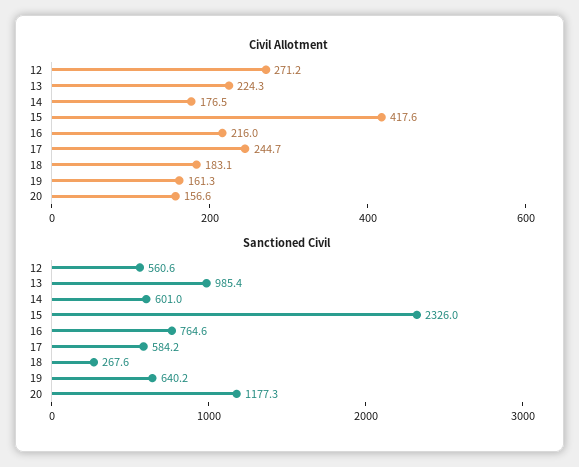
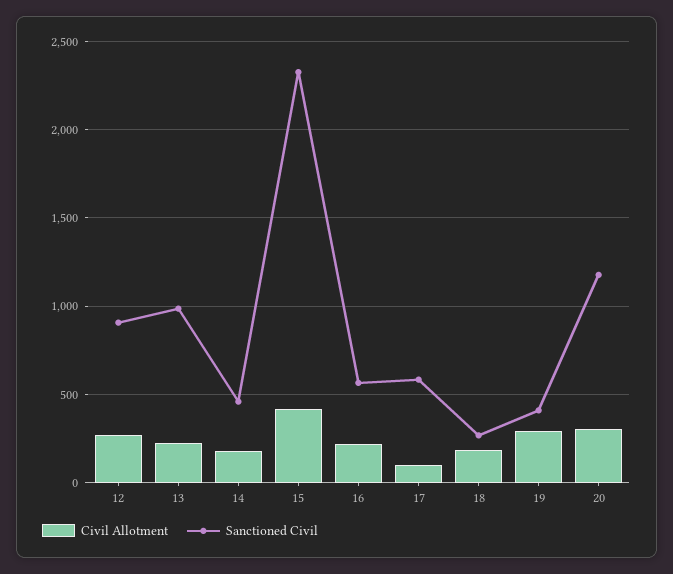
  {
    "Civil Allotment": {
      "12": 271.2,
      "13": 224.3,
      "14": 176.5,
      "15": 417.6,
      "16": 216,
-     "17": 244.7,
+     "17": 100,
      "18": 183.1,
-     "19": 161.3,
+     "19": 300,
-     "20": 156.6
+     "20": 300
    },
    "Sanctioned Civil": {
-     "12": 560.6,
+     "12": 900,
      "13": 985.4,
-     "14": 601,
+     "14": 450,
      "15": 2326,
-     "16": 764.6,
+     "16": 550,
      "17": 584.2,
      "18": 267.6,
-     "19": 640.2,
+     "19": 400,
      "20": 1177.3
    }
  }

